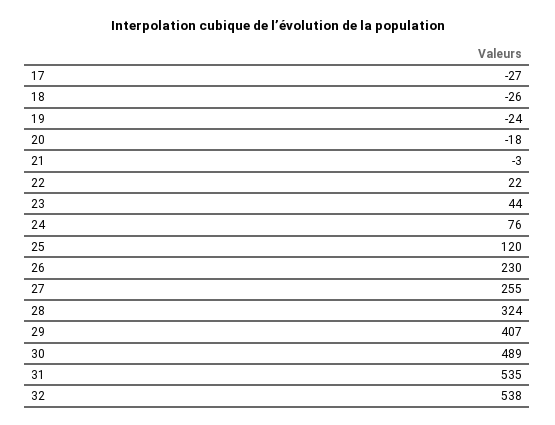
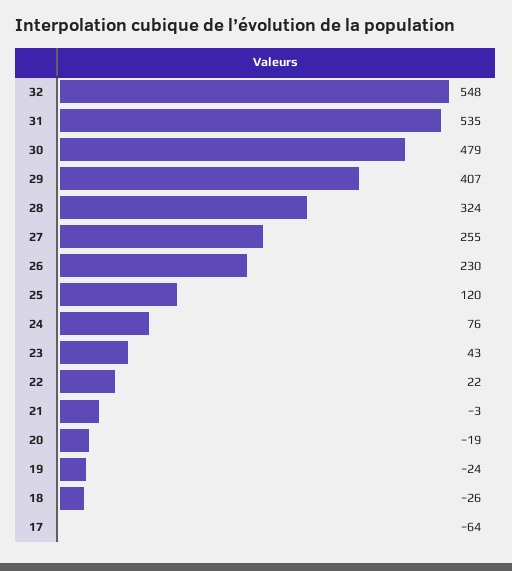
  {
-   "17": -27,
+   "17": -64,
    "18": -26,
    "19": -24,
-   "20": -18,
+   "20": -19,
    "21": -3,
    "22": 22,
-   "23": 44,
+   "23": 43,
    "24": 76,
    "25": 120,
    "26": 230,
    "27": 255,
    "28": 324,
    "29": 407,
-   "30": 489,
+   "30": 479,
    "31": 535,
-   "32": 538
+   "32": 548
  }

